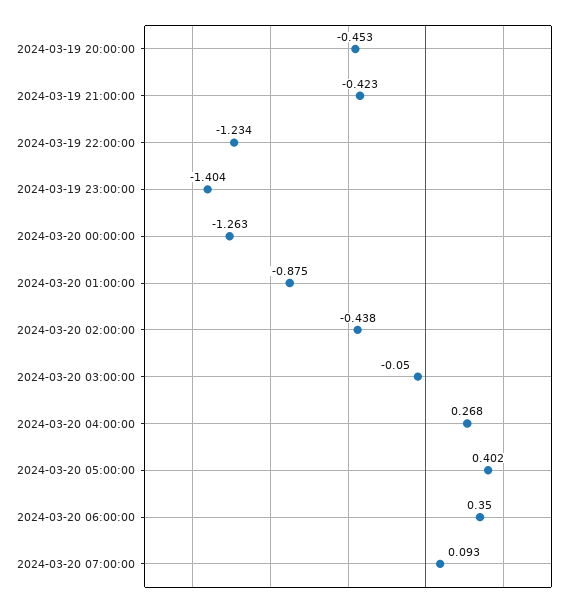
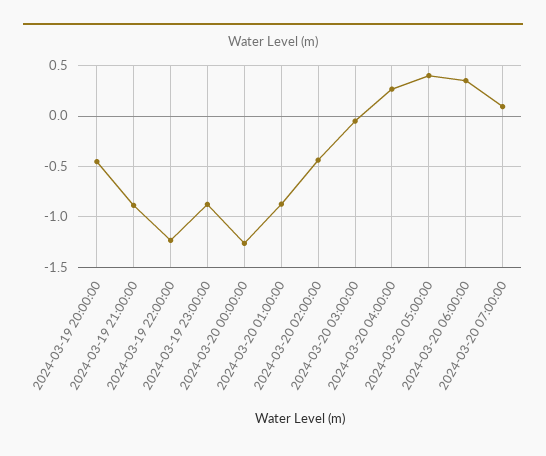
  {
    "2024-03-19 20:00:00": -0.453,
-   "2024-03-19 21:00:00": -0.423,
+   "2024-03-19 21:00:00": -0.9,
    "2024-03-19 22:00:00": -1.234,
-   "2024-03-19 23:00:00": -1.404,
+   "2024-03-19 23:00:00": -0.9,
    "2024-03-20 00:00:00": -1.263,
    "2024-03-20 01:00:00": -0.875,
    "2024-03-20 02:00:00": -0.438,
    "2024-03-20 03:00:00": -0.05,
    "2024-03-20 04:00:00": 0.268,
    "2024-03-20 05:00:00": 0.402,
    "2024-03-20 06:00:00": 0.35,
    "2024-03-20 07:00:00": 0.093
  }

